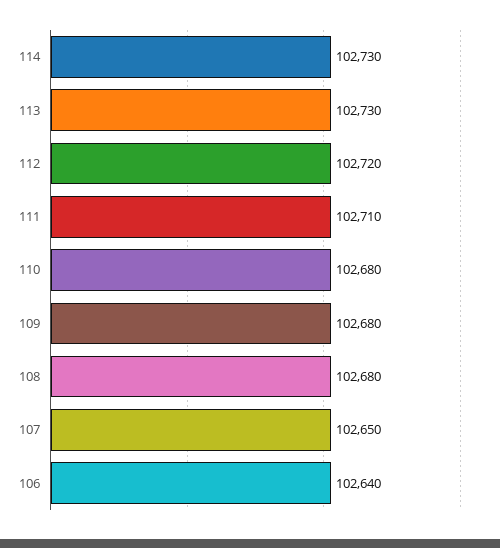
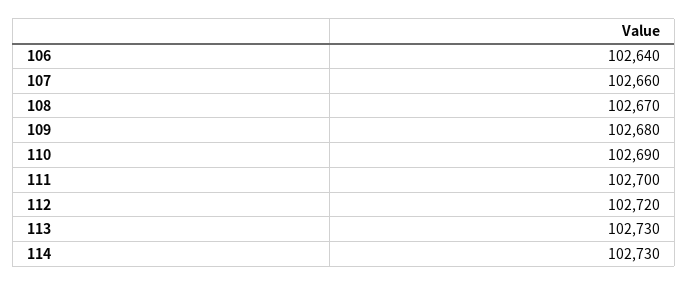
  {
    "114": 102730,
    "113": 102730,
    "112": 102720,
-   "111": 102710,
+   "111": 102700,
-   "110": 102680,
+   "110": 102690,
    "109": 102680,
-   "108": 102680,
+   "108": 102670,
-   "107": 102650,
+   "107": 102660,
    "106": 102640
  }

